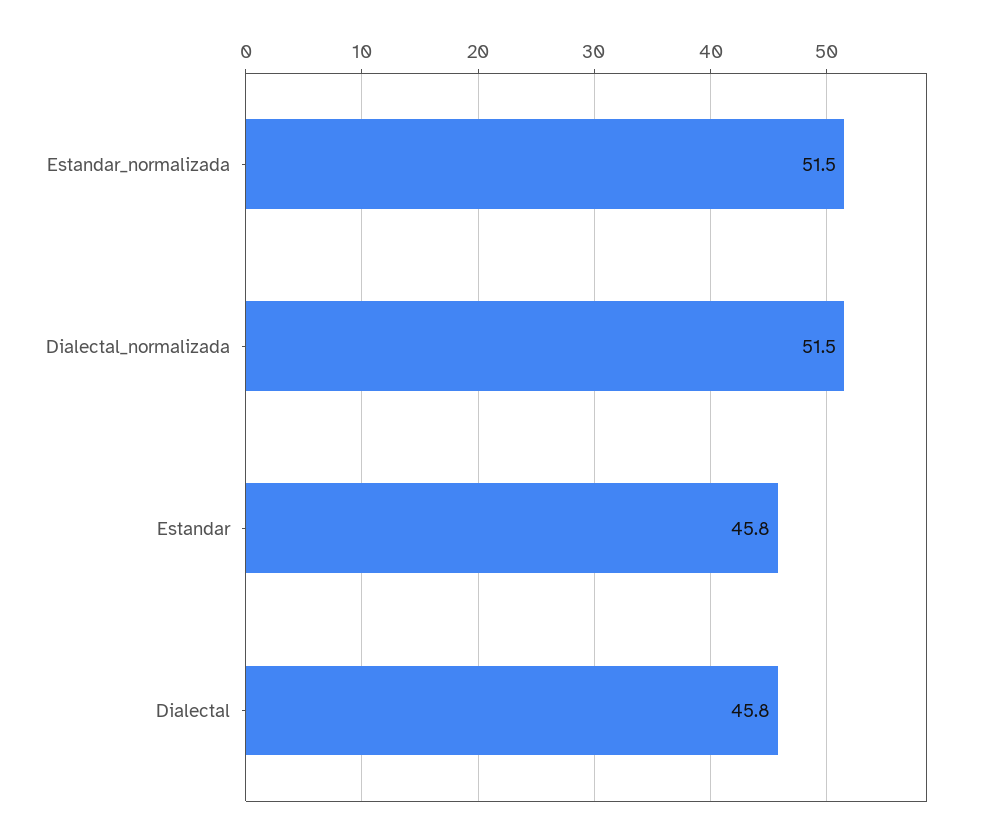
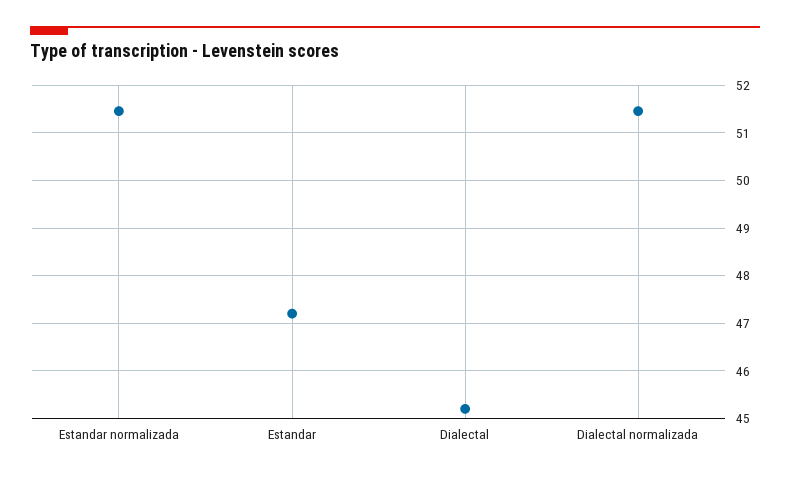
  {
    "Estandar_normalizada": 51.5,
    "Dialectal_normalizada": 51.5,
-   "Estandar": 45.8,
+   "Estandar": 47.2,
-   "Dialectal": 45.8
+   "Dialectal": 45.2
  }

